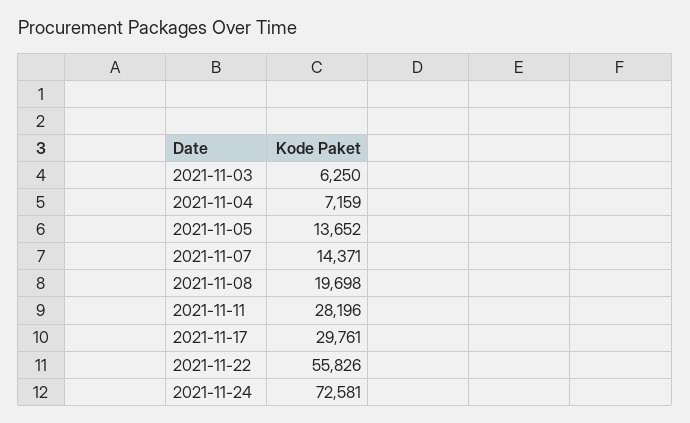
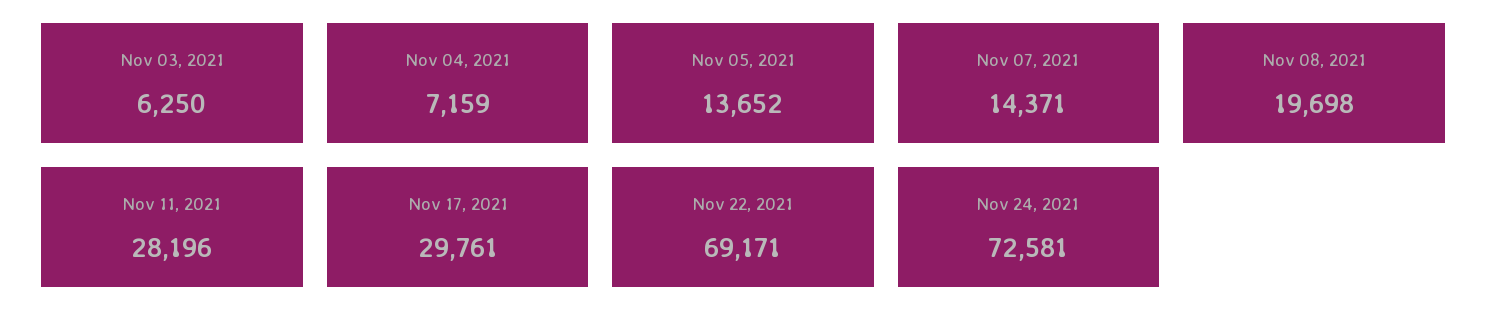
  {
    "2021-11-03": 6250,
    "2021-11-04": 7159,
    "2021-11-05": 13652,
    "2021-11-07": 14371,
    "2021-11-08": 19698,
    "2021-11-11": 28196,
    "2021-11-17": 29761,
-   "2021-11-22": 55826,
+   "2021-11-22": 69171,
    "2021-11-24": 72581
  }

